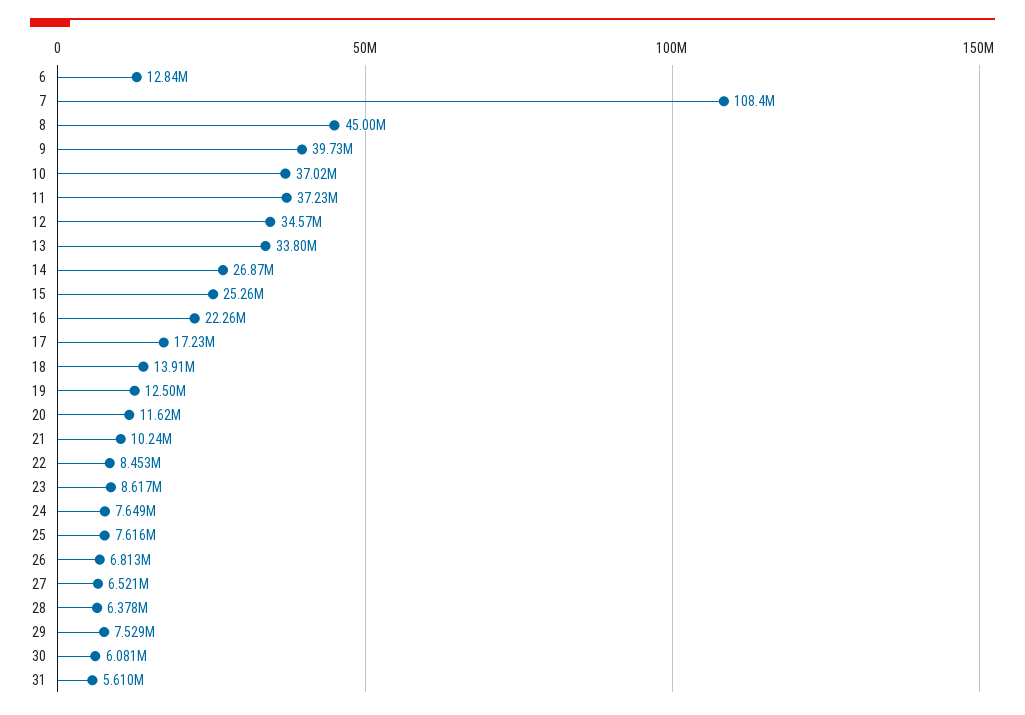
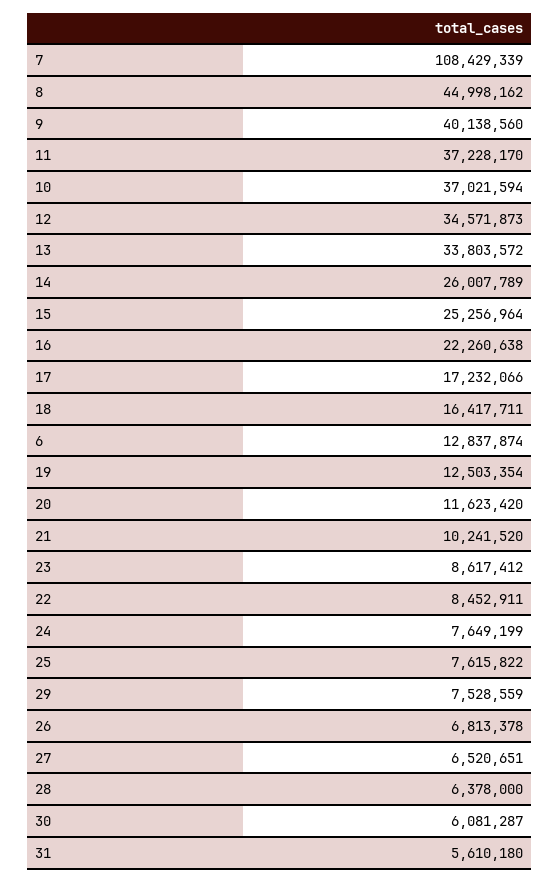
  {
    "6": 12837874,
    "7": 108429339,
    "8": 44998162,
-   "9": 39730000,
+   "9": 40138560,
    "10": 37021594,
    "11": 37228170,
    "12": 34571873,
    "13": 33803572,
-   "14": 26870000,
+   "14": 26007789,
    "15": 25256964,
    "16": 22260638,
    "17": 17232066,
-   "18": 13910000,
+   "18": 16417711,
    "19": 12503354,
    "20": 11623420,
    "21": 10241520,
    "22": 8452911,
    "23": 8617412,
    "24": 7649199,
    "25": 7615822,
    "26": 6813378,
    "27": 6520651,
    "28": 6378000,
    "29": 7528559,
    "30": 6081287,
    "31": 5610180
  }

